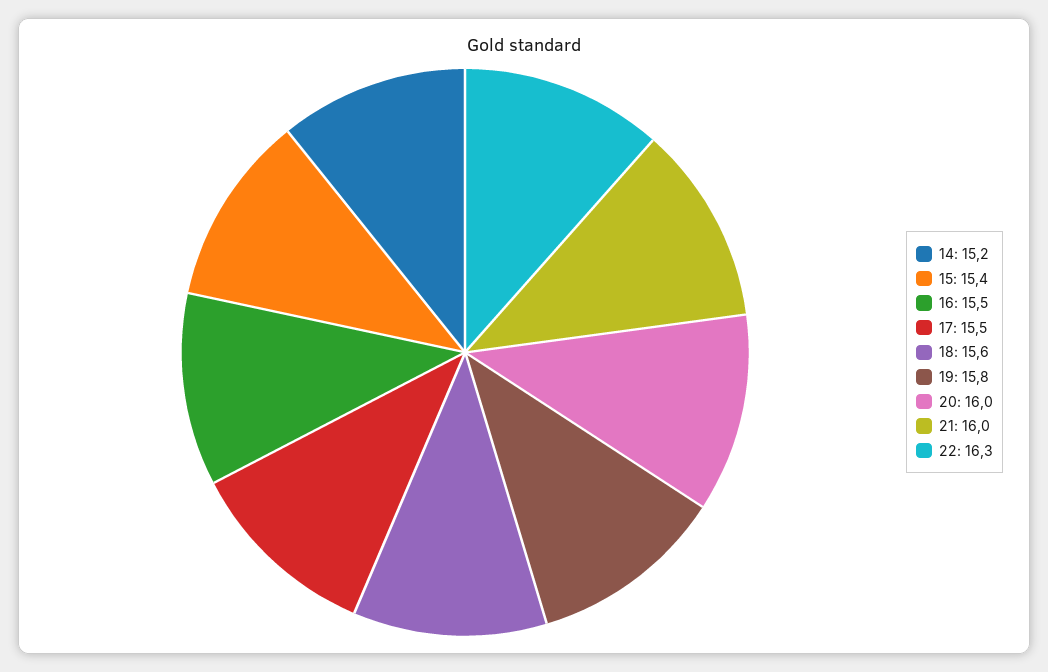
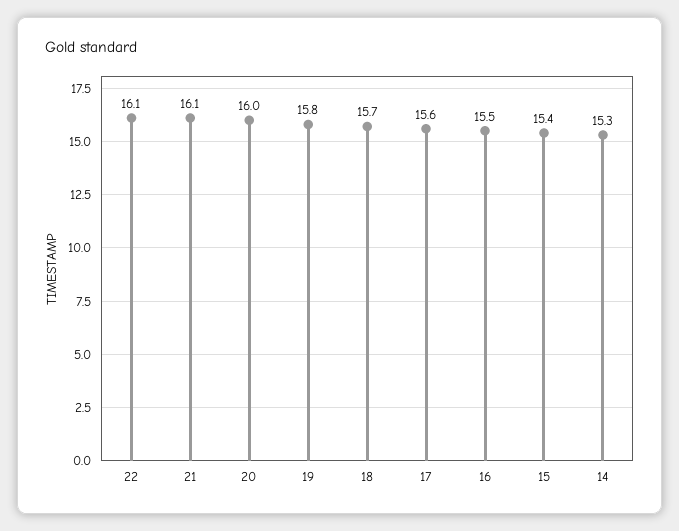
  {
-   "14": 15.2,
+   "14": 15.3,
    "15": 15.4,
    "16": 15.5,
-   "17": 15.5,
+   "17": 15.6,
-   "18": 15.6,
+   "18": 15.7,
    "19": 15.8,
    "20": 16,
-   "21": 16,
+   "21": 16.1,
-   "22": 16.3
+   "22": 16.1
  }

